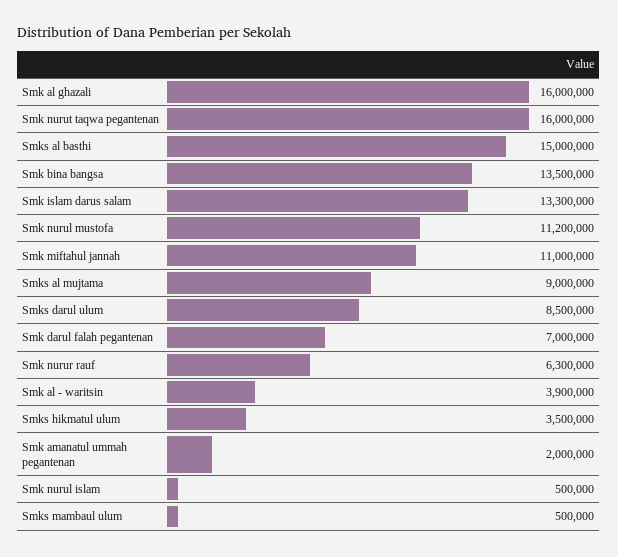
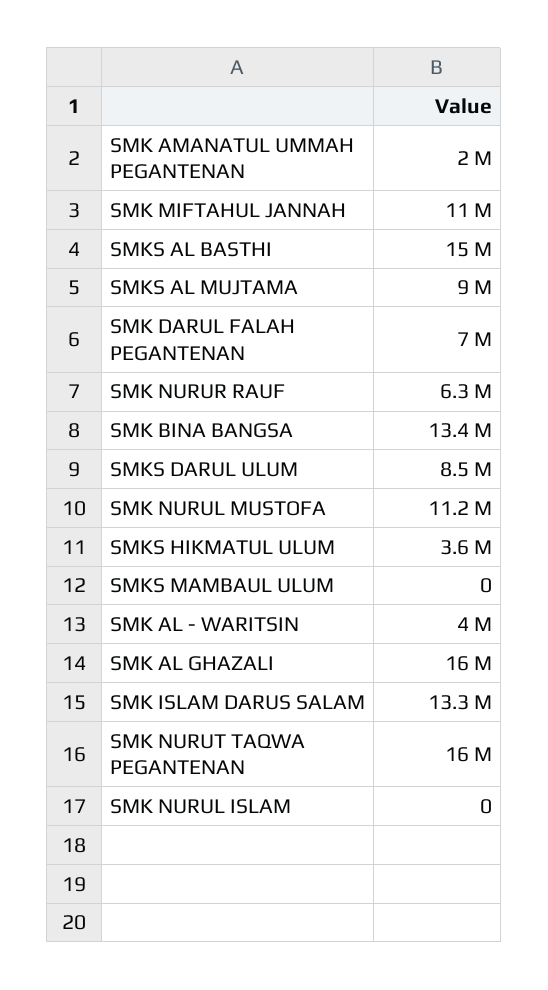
  {
    "Smk al ghazali": 16000000,
    "Smk nurut taqwa pegantenan": 16000000,
    "Smks al basthi": 15000000,
-   "Smk bina bangsa": 13500000,
+   "Smk bina bangsa": 13400000,
    "Smk islam darus salam": 13300000,
    "Smk nurul mustofa": 11200000,
    "Smk miftahul jannah": 11000000,
    "Smks al mujtama": 9000000,
    "Smks darul ulum": 8500000,
    "Smk darul falah pegantenan": 7000000,
    "Smk nurur rauf": 6300000,
-   "Smk al - waritsin": 3900000,
+   "Smk al - waritsin": 4000000,
-   "Smks hikmatul ulum": 3500000,
+   "Smks hikmatul ulum": 3600000,
    "Smk amanatul ummah pegantenan": 2000000,
-   "Smk nurul islam": 500000,
+   "Smk nurul islam": 0,
-   "Smks mambaul ulum": 500000
+   "Smks mambaul ulum": 0
  }

